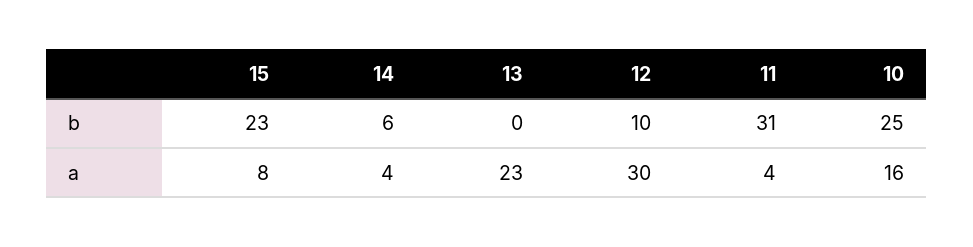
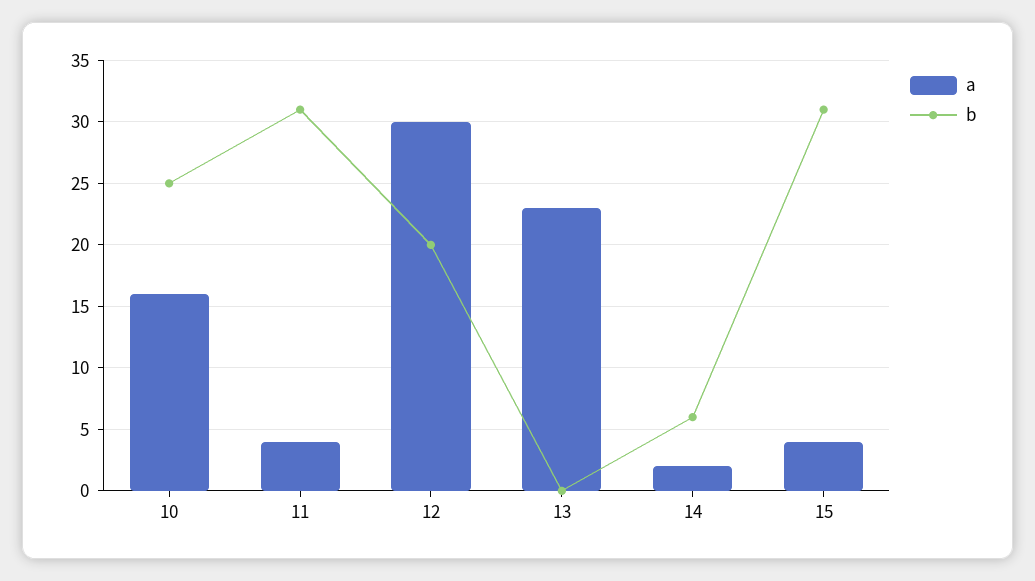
  {
    "b": {
-     "15": 23,
+     "15": 31,
      "14": 6,
      "13": 0,
-     "12": 10,
+     "12": 20,
      "11": 31,
      "10": 25
    },
    "a": {
-     "15": 8,
+     "15": 4,
-     "14": 4,
+     "14": 2,
      "13": 23,
      "12": 30,
      "11": 4,
      "10": 16
    }
  }

